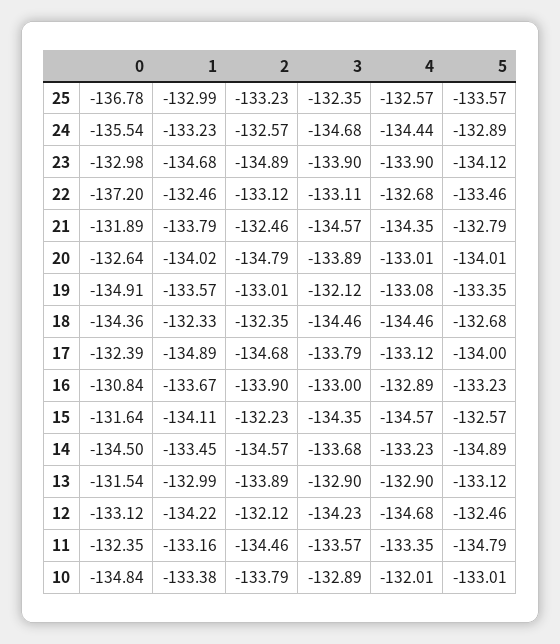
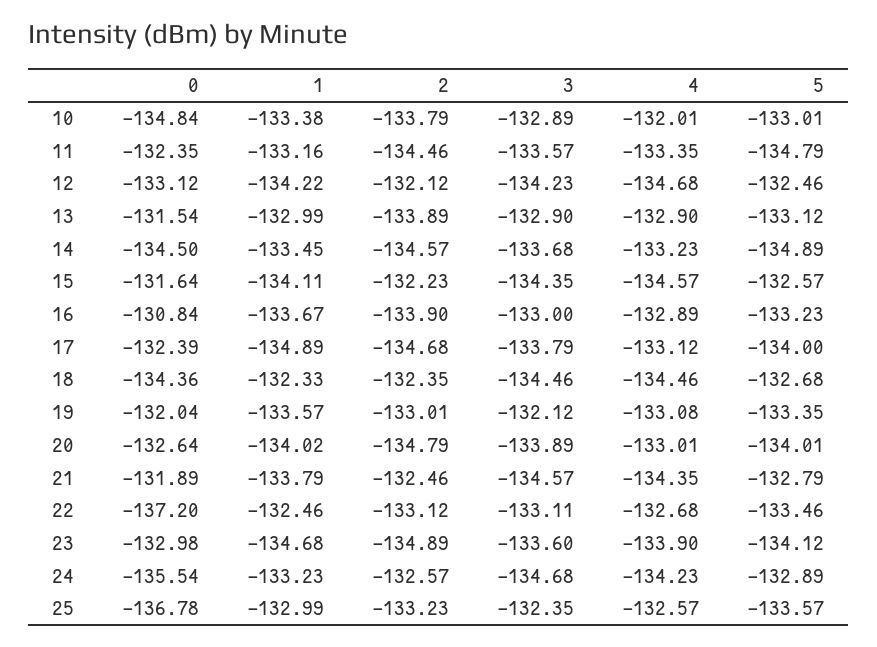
  {
    "0": {
      "25": -136.78,
      "24": -135.54,
      "23": -132.98,
      "22": -137.2,
      "21": -131.89,
      "20": -132.64,
-     "19": -134.91,
+     "19": -132.04,
      "18": -134.36,
      "17": -132.39,
      "16": -130.84,
      "15": -131.64,
      "14": -134.5,
      "13": -131.54,
      "12": -133.12,
      "11": -132.35,
      "10": -134.84
    },
    "1": {
      "25": -132.99,
      "24": -133.23,
      "23": -134.68,
      "22": -132.46,
      "21": -133.79,
      "20": -134.02,
      "19": -133.57,
      "18": -132.33,
      "17": -134.89,
      "16": -133.67,
      "15": -134.11,
      "14": -133.45,
      "13": -132.99,
      "12": -134.22,
      "11": -133.16,
      "10": -133.38
    },
    "2": {
      "25": -133.23,
      "24": -132.57,
      "23": -134.89,
      "22": -133.12,
      "21": -132.46,
      "20": -134.79,
      "19": -133.01,
      "18": -132.35,
      "17": -134.68,
      "16": -133.9,
      "15": -132.23,
      "14": -134.57,
      "13": -133.89,
      "12": -132.12,
      "11": -134.46,
      "10": -133.79
    },
    "3": {
      "25": -132.35,
      "24": -134.68,
-     "23": -133.9,
+     "23": -133.6,
      "22": -133.11,
      "21": -134.57,
      "20": -133.89,
      "19": -132.12,
      "18": -134.46,
      "17": -133.79,
      "16": -133,
      "15": -134.35,
      "14": -133.68,
      "13": -132.9,
      "12": -134.23,
      "11": -133.57,
      "10": -132.89
    },
    "4": {
      "25": -132.57,
-     "24": -134.44,
+     "24": -134.23,
      "23": -133.9,
      "22": -132.68,
      "21": -134.35,
      "20": -133.01,
      "19": -133.08,
      "18": -134.46,
      "17": -133.12,
      "16": -132.89,
      "15": -134.57,
      "14": -133.23,
      "13": -132.9,
      "12": -134.68,
      "11": -133.35,
      "10": -132.01
    },
    "5": {
      "25": -133.57,
      "24": -132.89,
      "23": -134.12,
      "22": -133.46,
      "21": -132.79,
      "20": -134.01,
      "19": -133.35,
      "18": -132.68,
      "17": -134,
      "16": -133.23,
      "15": -132.57,
      "14": -134.89,
      "13": -133.12,
      "12": -132.46,
      "11": -134.79,
      "10": -133.01
    }
  }

